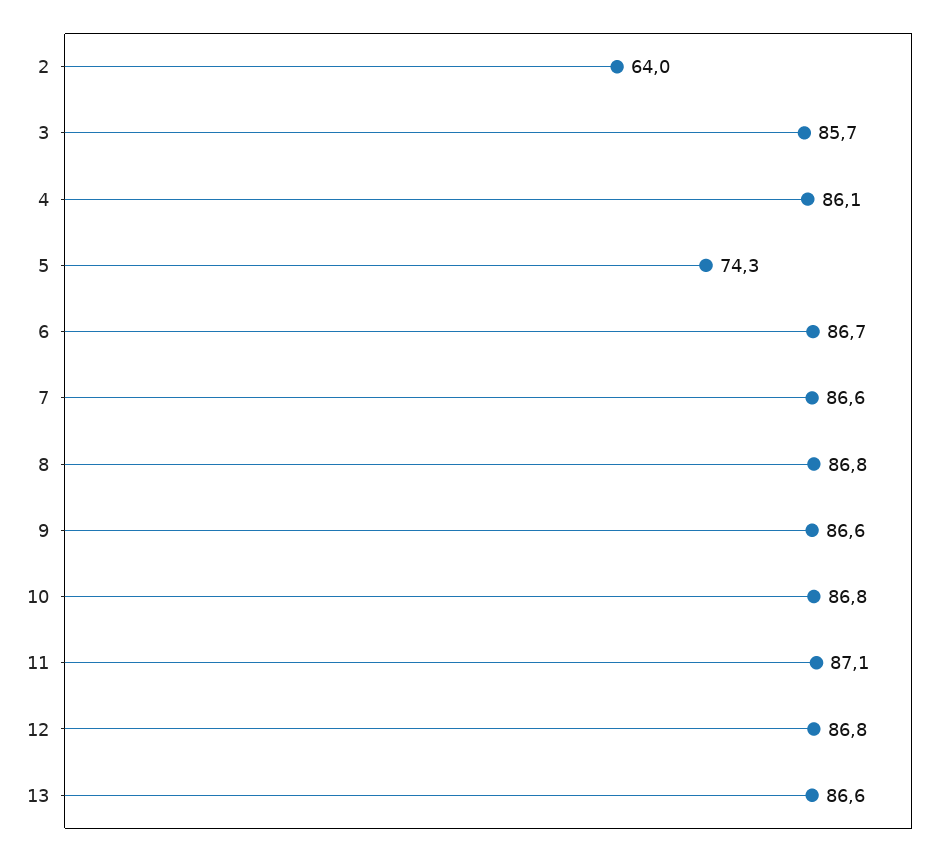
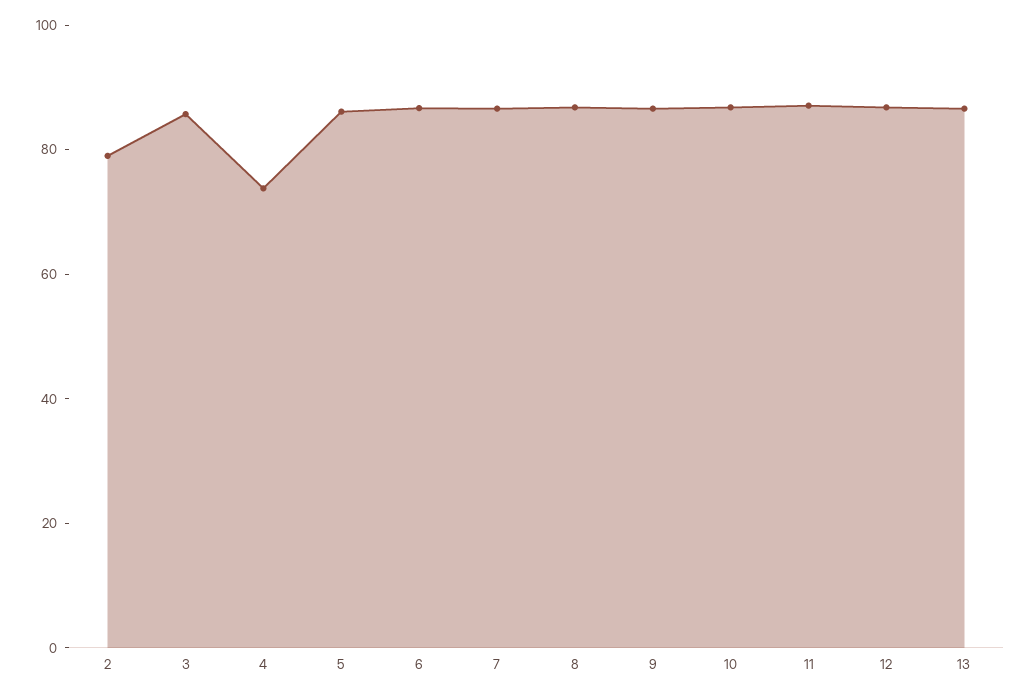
  {
-   "2": 64,
+   "2": 80,
    "3": 85.7,
-   "4": 86.1,
+   "4": 75,
-   "5": 74.3,
+   "5": 85,
    "6": 86.7,
    "7": 86.6,
    "8": 86.8,
    "9": 86.6,
    "10": 86.8,
    "11": 87.1,
    "12": 86.8,
    "13": 86.6
  }

